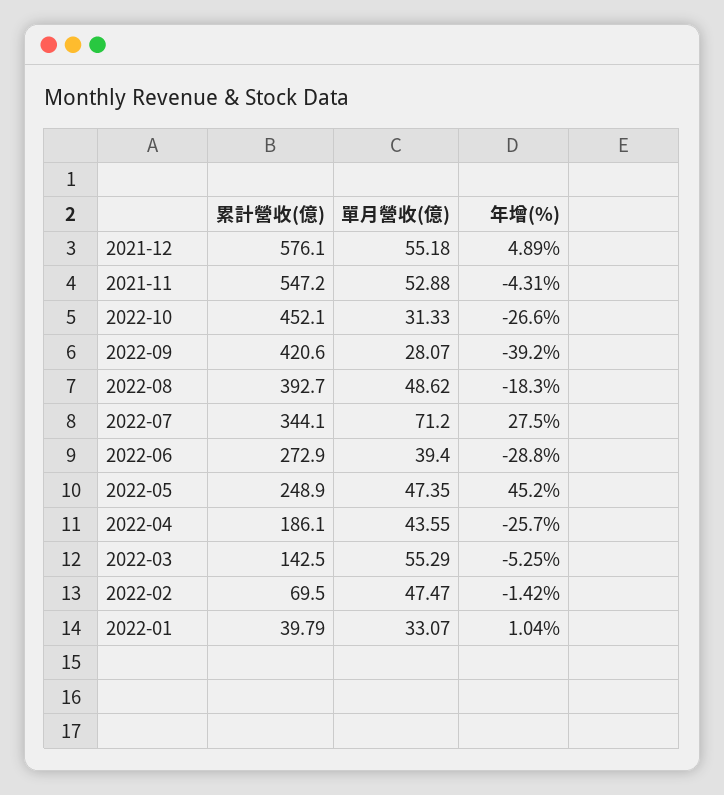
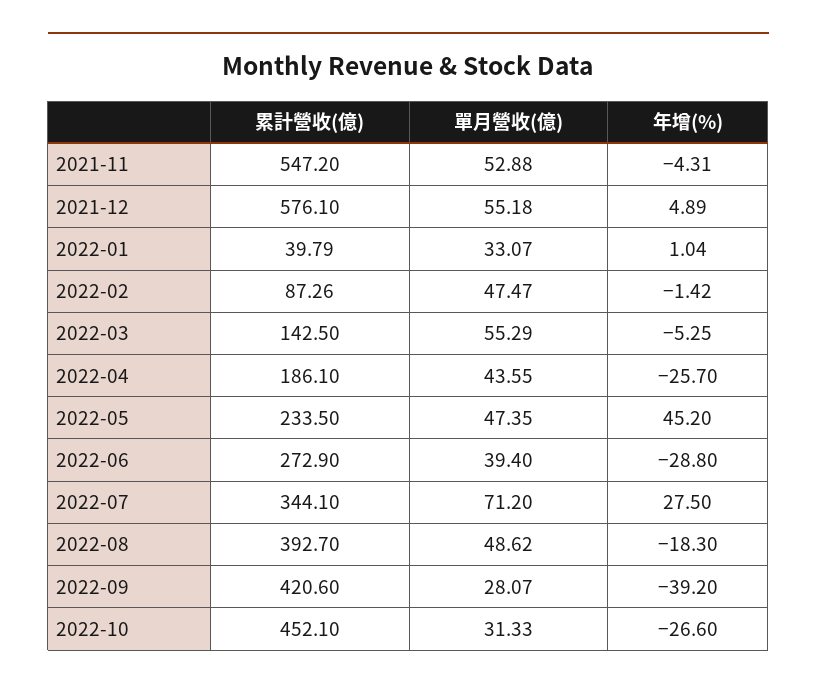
  {
    "累計營收(億)": {
      "2021-12": 576.1,
      "2021-11": 547.2,
      "2022-10": 452.1,
      "2022-09": 420.6,
      "2022-08": 392.7,
      "2022-07": 344.1,
      "2022-06": 272.9,
-     "2022-05": 248.9,
+     "2022-05": 233.5,
      "2022-04": 186.1,
      "2022-03": 142.5,
-     "2022-02": 69.5,
+     "2022-02": 87.26,
      "2022-01": 39.79
    },
    "單月營收(億)": {
      "2021-12": 55.18,
      "2021-11": 52.88,
      "2022-10": 31.33,
      "2022-09": 28.07,
      "2022-08": 48.62,
      "2022-07": 71.2,
      "2022-06": 39.4,
      "2022-05": 47.35,
      "2022-04": 43.55,
      "2022-03": 55.29,
      "2022-02": 47.47,
      "2022-01": 33.07
    },
    "年增(%)": {
      "2021-12": 4.89,
      "2021-11": -4.31,
      "2022-10": -26.6,
      "2022-09": -39.2,
      "2022-08": -18.3,
      "2022-07": 27.5,
      "2022-06": -28.8,
      "2022-05": 45.2,
      "2022-04": -25.7,
      "2022-03": -5.25,
      "2022-02": -1.42,
      "2022-01": 1.04
    }
  }

